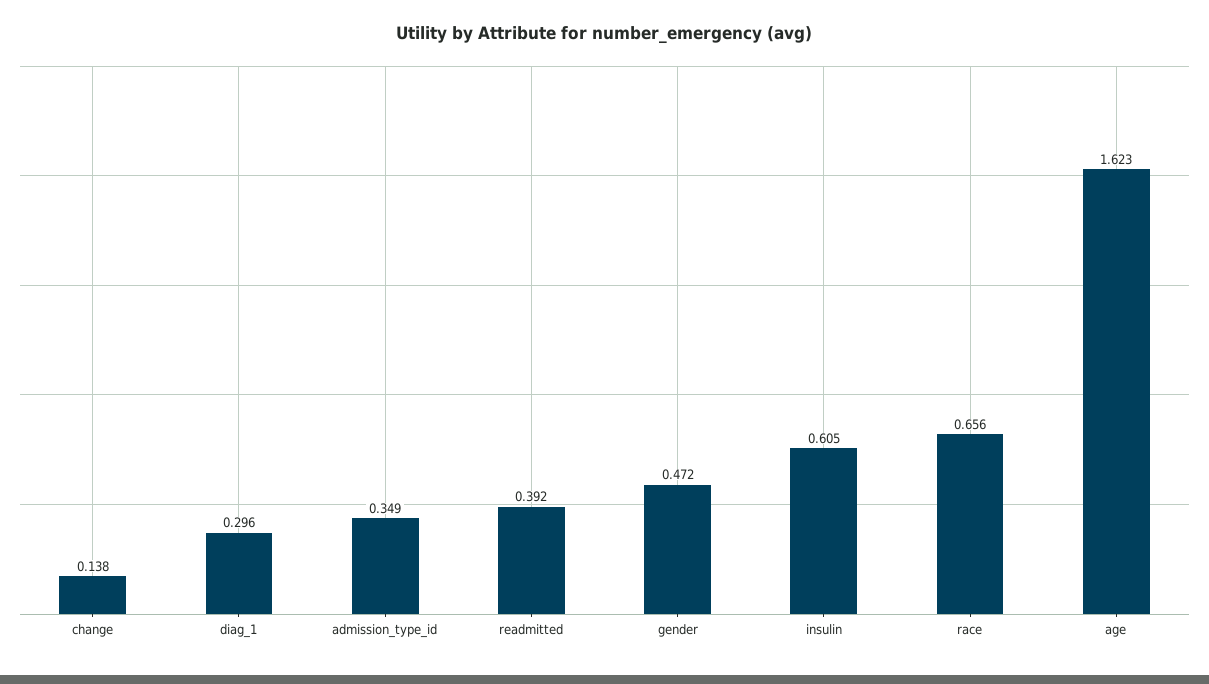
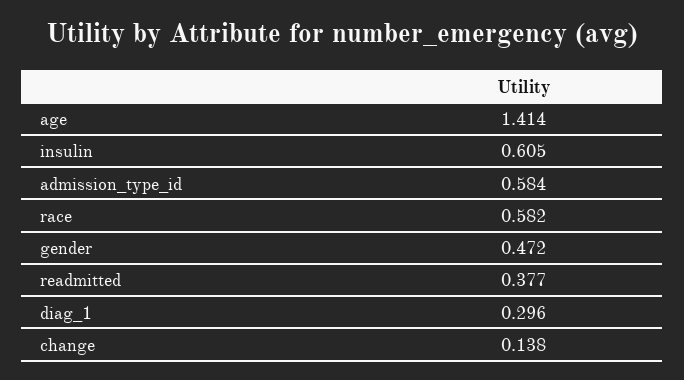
  {
    "change": 0.138,
    "diag_1": 0.296,
-   "admission_type_id": 0.349,
+   "admission_type_id": 0.584,
-   "readmitted": 0.392,
+   "readmitted": 0.377,
    "gender": 0.472,
    "insulin": 0.605,
-   "race": 0.656,
+   "race": 0.582,
-   "age": 1.623
+   "age": 1.414
  }

